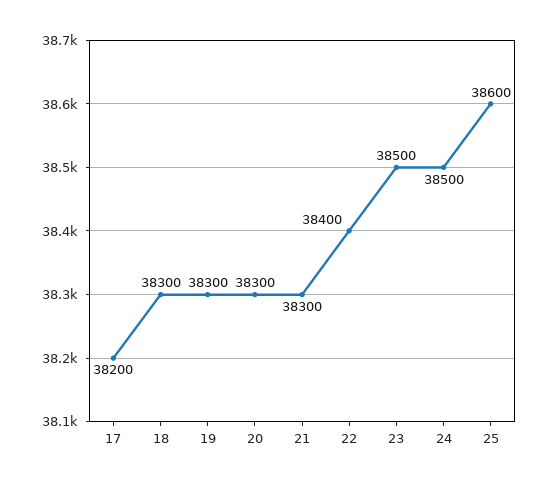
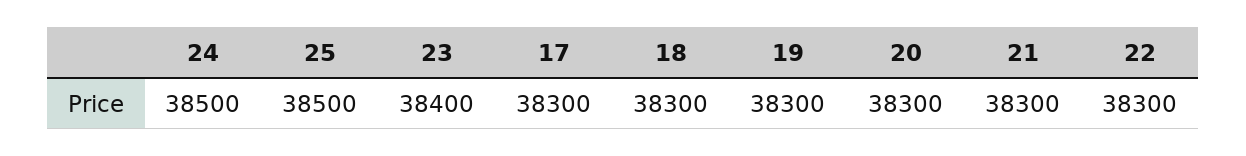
  {
-   "17": 38200,
+   "17": 38300,
    "18": 38300,
    "19": 38300,
    "20": 38300,
    "21": 38300,
-   "22": 38400,
+   "22": 38300,
-   "23": 38500,
+   "23": 38400,
    "24": 38500,
-   "25": 38600
+   "25": 38500
  }

